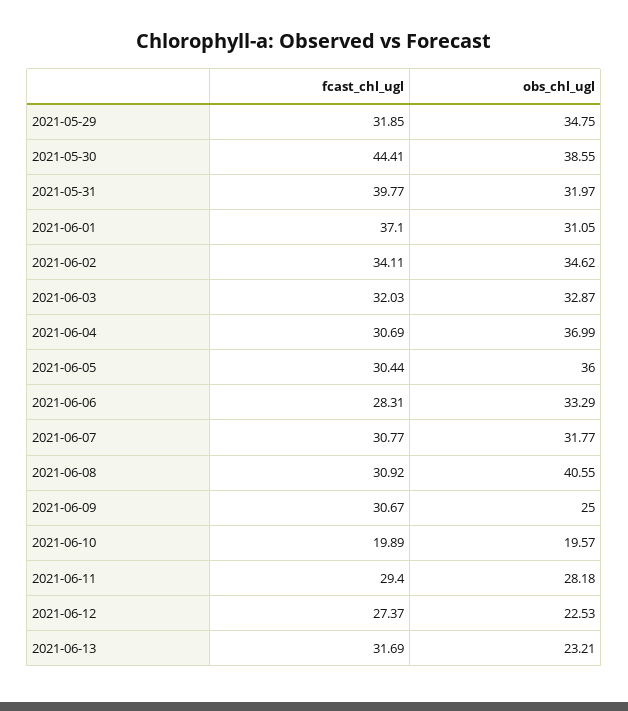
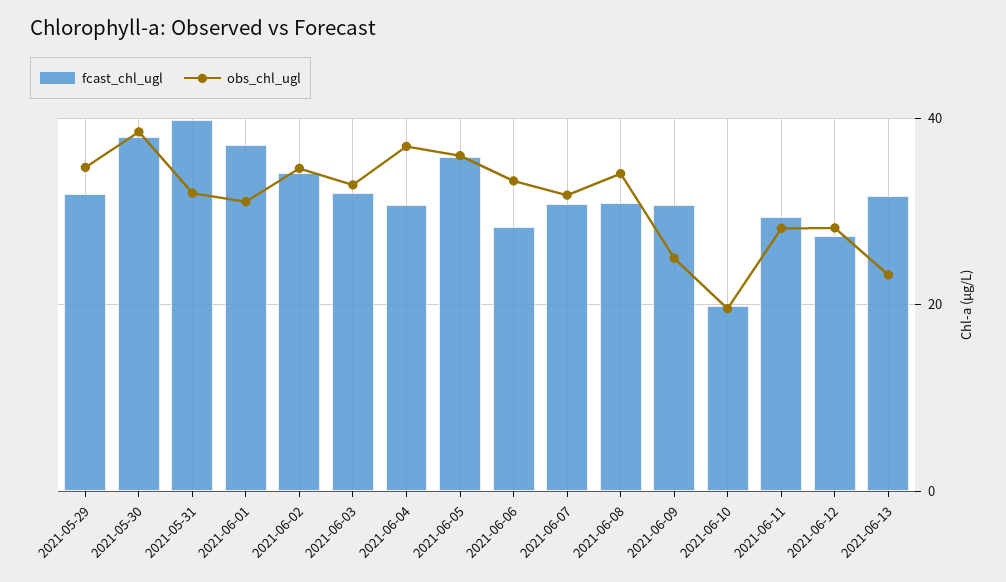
  {
    "fcast_chl_ugl": {
      "2021-05-29": 31.85,
-     "2021-05-30": 44.41,
+     "2021-05-30": 38,
      "2021-05-31": 39.77,
      "2021-06-01": 37.1,
      "2021-06-02": 34.11,
      "2021-06-03": 32.03,
      "2021-06-04": 30.69,
-     "2021-06-05": 30.44,
+     "2021-06-05": 36,
      "2021-06-06": 28.31,
      "2021-06-07": 30.77,
      "2021-06-08": 30.92,
      "2021-06-09": 30.67,
      "2021-06-10": 19.89,
      "2021-06-11": 29.4,
      "2021-06-12": 27.37,
      "2021-06-13": 31.69
    },
    "obs_chl_ugl": {
      "2021-05-29": 34.75,
      "2021-05-30": 38.55,
      "2021-05-31": 31.97,
      "2021-06-01": 31.05,
      "2021-06-02": 34.62,
      "2021-06-03": 32.87,
      "2021-06-04": 36.99,
      "2021-06-05": 36,
      "2021-06-06": 33.29,
      "2021-06-07": 31.77,
-     "2021-06-08": 40.55,
+     "2021-06-08": 34,
      "2021-06-09": 25,
      "2021-06-10": 19.57,
      "2021-06-11": 28.18,
-     "2021-06-12": 22.53,
+     "2021-06-12": 28,
      "2021-06-13": 23.21
    }
  }

